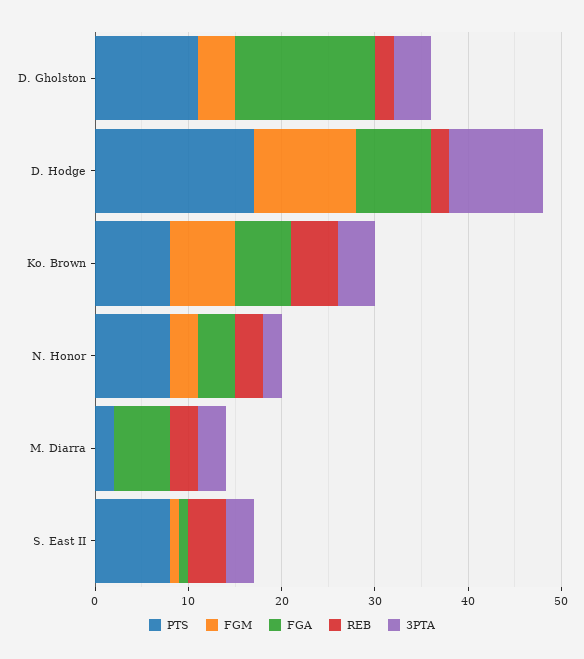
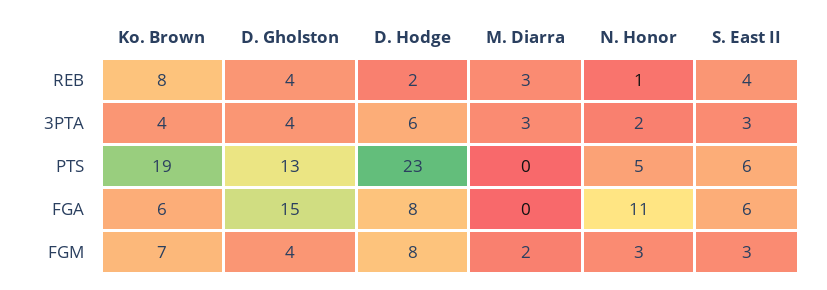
  {
    "PTS": {
-     "D. Gholston": 11,
+     "D. Gholston": 13,
-     "D. Hodge": 17,
+     "D. Hodge": 23,
-     "Ko. Brown": 8,
+     "Ko. Brown": 19,
-     "N. Honor": 8,
+     "N. Honor": 5,
-     "M. Diarra": 2,
+     "M. Diarra": 0,
-     "S. East II": 8
+     "S. East II": 6
    },
    "FGM": {
      "D. Gholston": 4,
-     "D. Hodge": 11,
+     "D. Hodge": 8,
      "Ko. Brown": 7,
      "N. Honor": 3,
-     "M. Diarra": 0,
+     "M. Diarra": 2,
-     "S. East II": 1
+     "S. East II": 3
    },
    "FGA": {
      "D. Gholston": 15,
      "D. Hodge": 8,
      "Ko. Brown": 6,
-     "N. Honor": 4,
+     "N. Honor": 11,
-     "M. Diarra": 6,
+     "M. Diarra": 0,
-     "S. East II": 1
+     "S. East II": 6
    },
    "REB": {
-     "D. Gholston": 2,
+     "D. Gholston": 4,
      "D. Hodge": 2,
-     "Ko. Brown": 5,
+     "Ko. Brown": 8,
-     "N. Honor": 3,
+     "N. Honor": 1,
      "M. Diarra": 3,
      "S. East II": 4
    },
    "3PTA": {
      "D. Gholston": 4,
-     "D. Hodge": 10,
+     "D. Hodge": 6,
      "Ko. Brown": 4,
      "N. Honor": 2,
      "M. Diarra": 3,
      "S. East II": 3
    }
  }

